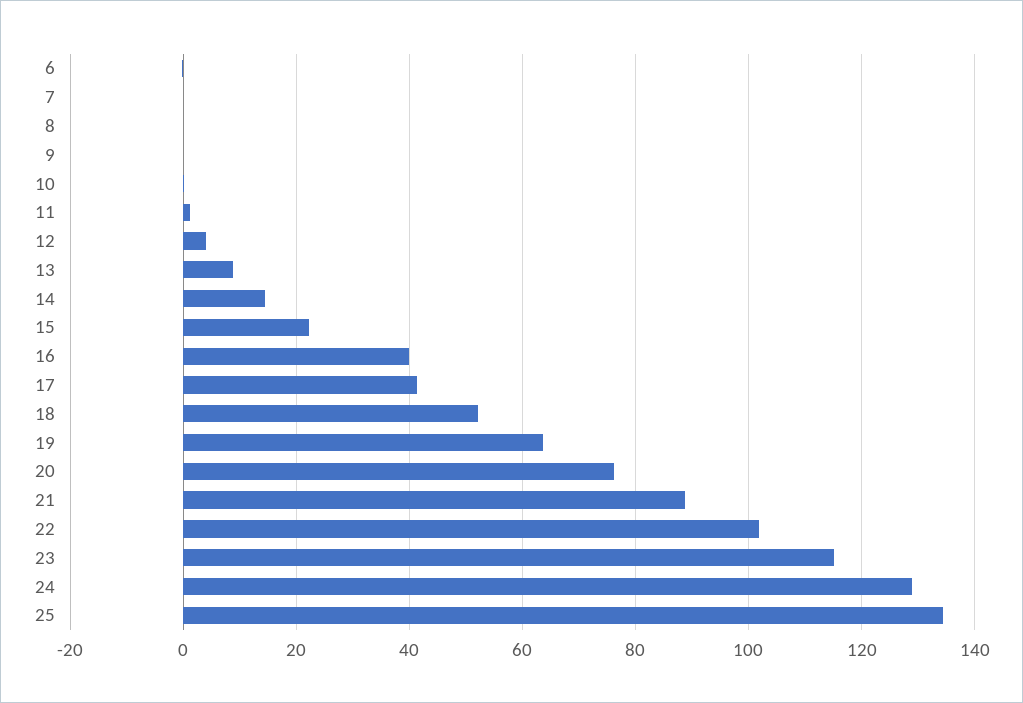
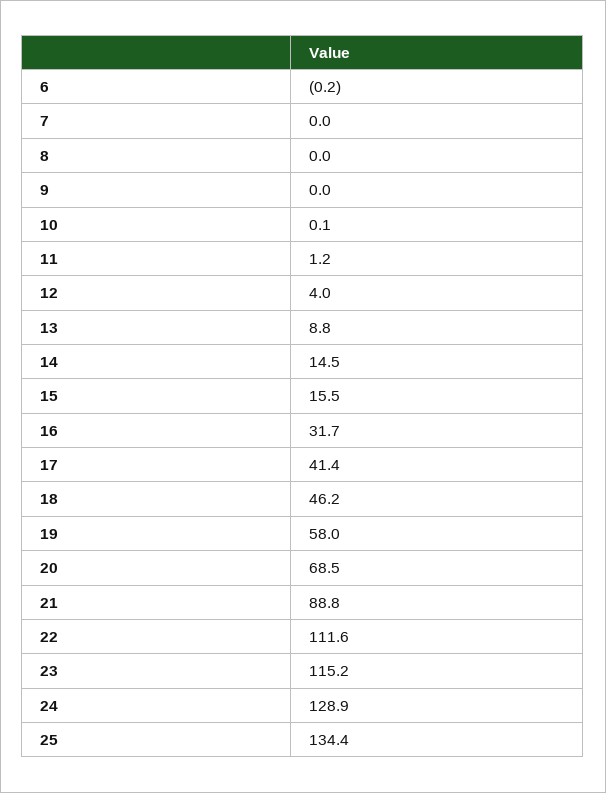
  {
    "6": -0.2,
    "7": 0,
    "8": 0,
    "9": 0,
    "10": 0.1,
    "11": 1.2,
    "12": 4,
    "13": 8.8,
    "14": 14.5,
-   "15": 22,
+   "15": 15.5,
-   "16": 40,
+   "16": 31.7,
    "17": 41.4,
-   "18": 52,
+   "18": 46.2,
-   "19": 64,
+   "19": 58,
-   "20": 76,
+   "20": 68.5,
    "21": 88.8,
-   "22": 102,
+   "22": 111.6,
    "23": 115.2,
    "24": 128.9,
    "25": 134.4
  }

